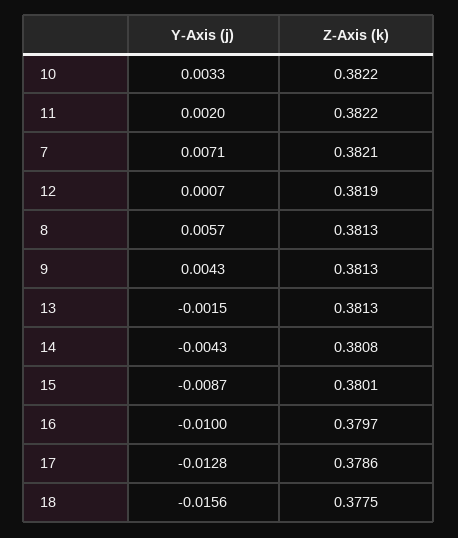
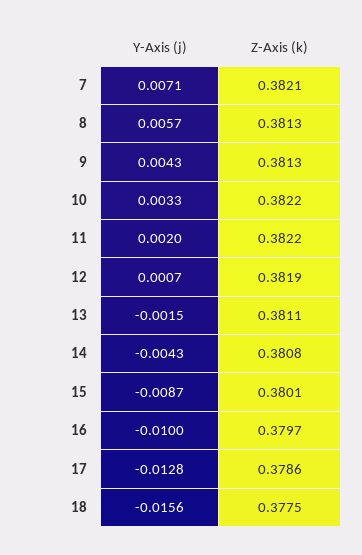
  {
    "Y-Axis (j)": {
      "10": 0.0033,
      "11": 0.002,
      "7": 0.0071,
      "12": 0.0007,
      "8": 0.0057,
      "9": 0.0043,
      "13": -0.0015,
      "14": -0.0043,
      "15": -0.0087,
      "16": -0.01,
      "17": -0.0128,
      "18": -0.0156
    },
    "Z-Axis (k)": {
      "10": 0.3822,
      "11": 0.3822,
      "7": 0.3821,
      "12": 0.3819,
      "8": 0.3813,
      "9": 0.3813,
-     "13": 0.3813,
+     "13": 0.3811,
      "14": 0.3808,
      "15": 0.3801,
      "16": 0.3797,
      "17": 0.3786,
      "18": 0.3775
    }
  }

